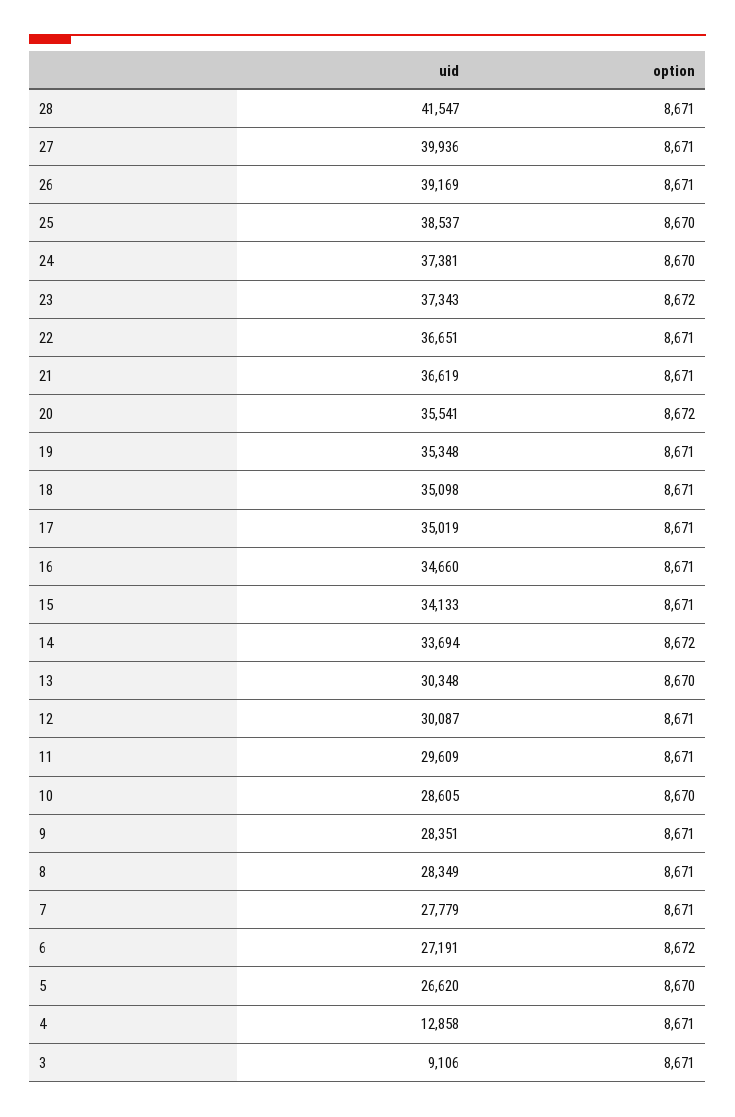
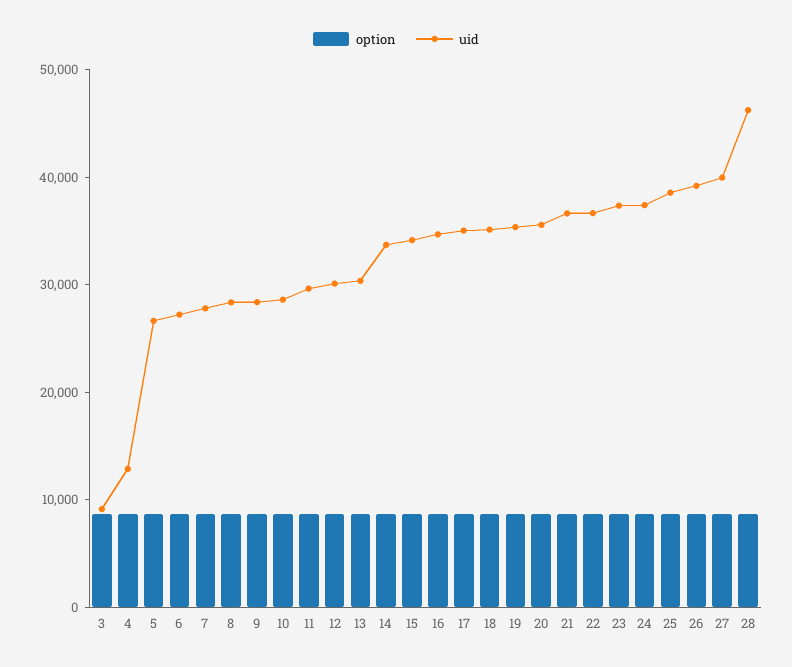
  {
    "uid": {
-     "28": 41547,
+     "28": 46000,
      "27": 39936,
      "26": 39169,
      "25": 38537,
      "24": 37381,
      "23": 37343,
      "22": 36651,
      "21": 36619,
      "20": 35541,
      "19": 35348,
      "18": 35098,
      "17": 35019,
      "16": 34660,
      "15": 34133,
      "14": 33694,
      "13": 30348,
      "12": 30087,
      "11": 29609,
      "10": 28605,
      "9": 28351,
      "8": 28349,
      "7": 27779,
      "6": 27191,
      "5": 26620,
      "4": 12858,
      "3": 9106
    },
    "option": {
      "28": 8671,
      "27": 8671,
      "26": 8671,
      "25": 8670,
      "24": 8670,
      "23": 8672,
      "22": 8671,
      "21": 8671,
      "20": 8672,
      "19": 8671,
      "18": 8671,
      "17": 8671,
      "16": 8671,
      "15": 8671,
      "14": 8672,
      "13": 8670,
      "12": 8671,
      "11": 8671,
      "10": 8670,
      "9": 8671,
      "8": 8671,
      "7": 8671,
      "6": 8672,
      "5": 8670,
      "4": 8671,
      "3": 8671
    }
  }

